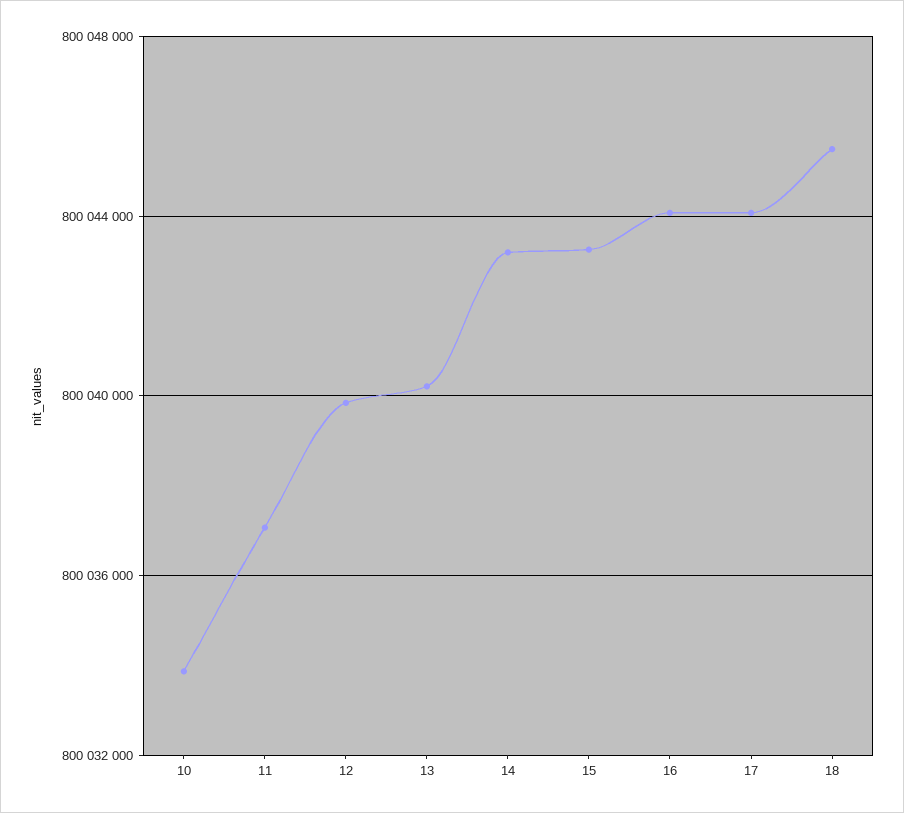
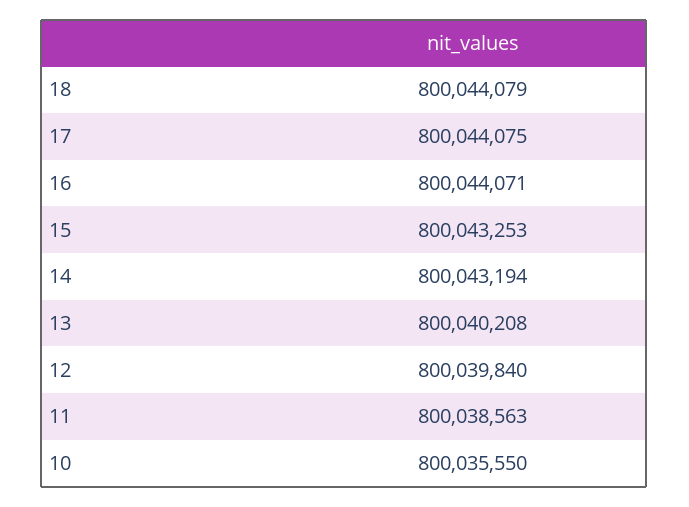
  {
-   "10": 800034000,
+   "10": 800035550,
-   "11": 800037000,
+   "11": 800038563,
    "12": 800039840,
    "13": 800040208,
    "14": 800043194,
    "15": 800043253,
    "16": 800044071,
    "17": 800044075,
-   "18": 800045500
+   "18": 800044079
  }

